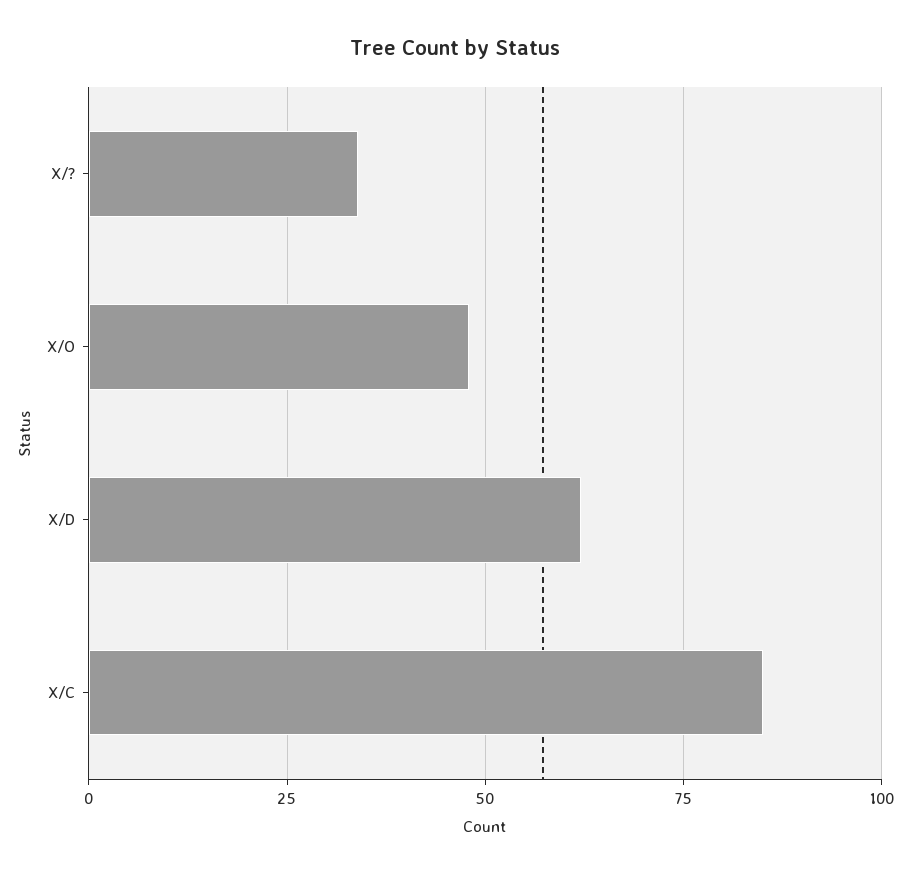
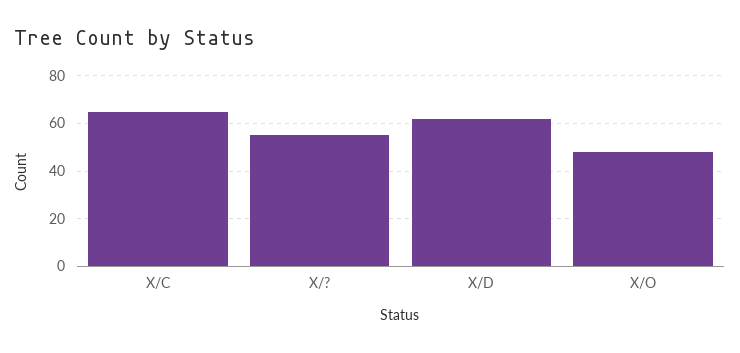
  {
-   "X/?": 35,
+   "X/?": 55,
    "X/O": 50,
    "X/D": 60,
-   "X/C": 85
+   "X/C": 65
  }

